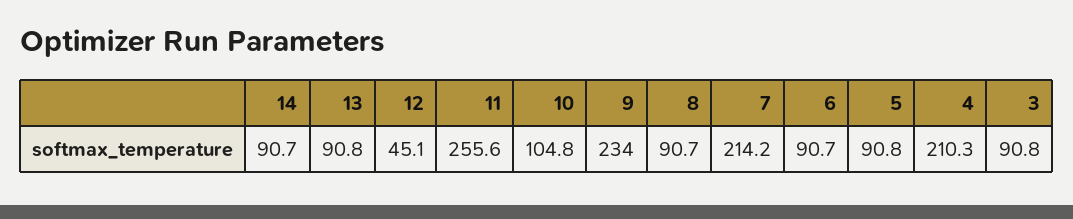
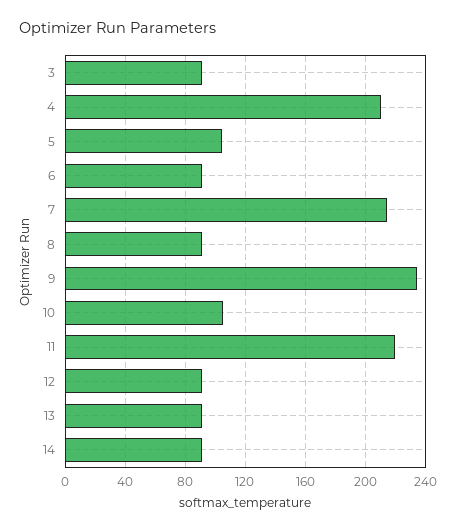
  {
    "14": 90.7,
    "13": 90.8,
-   "12": 45.1,
+   "12": 90,
-   "11": 255.6,
+   "11": 220,
    "10": 104.8,
    "9": 234,
    "8": 90.7,
    "7": 214.2,
    "6": 90.7,
-   "5": 90.8,
+   "5": 105,
    "4": 210.3,
    "3": 90.8
  }

